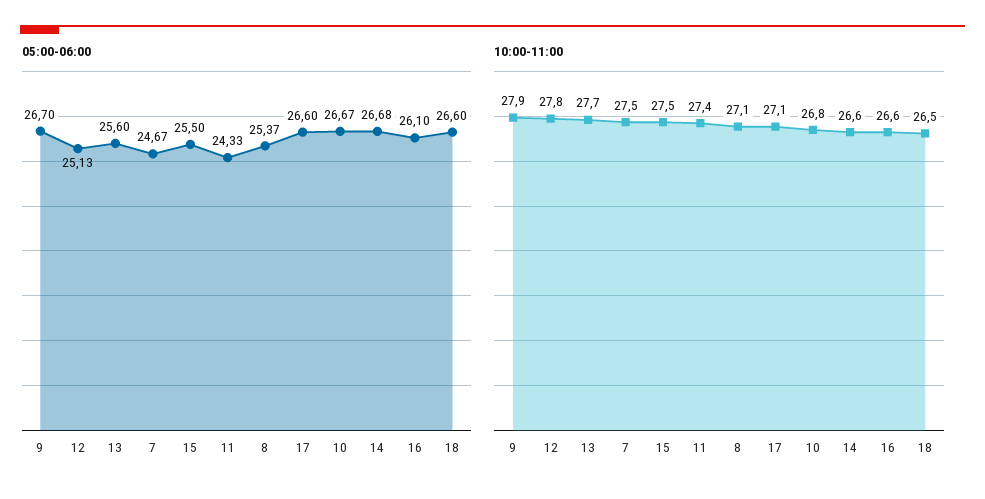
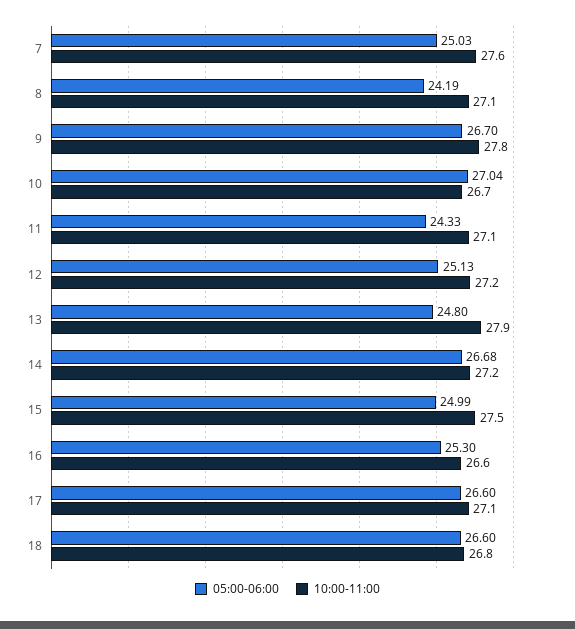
  {
    "05:00-06:00": {
      "9": 26.7,
      "12": 25.13,
-     "13": 25.6,
+     "13": 24.8,
-     "7": 24.67,
+     "7": 25.03,
-     "15": 25.5,
+     "15": 24.99,
      "11": 24.33,
-     "8": 25.37,
+     "8": 24.19,
      "17": 26.6,
-     "10": 26.67,
+     "10": 27.04,
      "14": 26.68,
-     "16": 26.1,
+     "16": 25.3,
      "18": 26.6
    },
    "10:00-11:00": {
-     "9": 27.9,
+     "9": 27.8,
-     "12": 27.8,
+     "12": 27.2,
-     "13": 27.7,
+     "13": 27.9,
-     "7": 27.5,
+     "7": 27.6,
      "15": 27.5,
-     "11": 27.4,
+     "11": 27.1,
      "8": 27.1,
      "17": 27.1,
-     "10": 26.8,
+     "10": 26.7,
-     "14": 26.6,
+     "14": 27.2,
      "16": 26.6,
-     "18": 26.5
+     "18": 26.8
    }
  }

